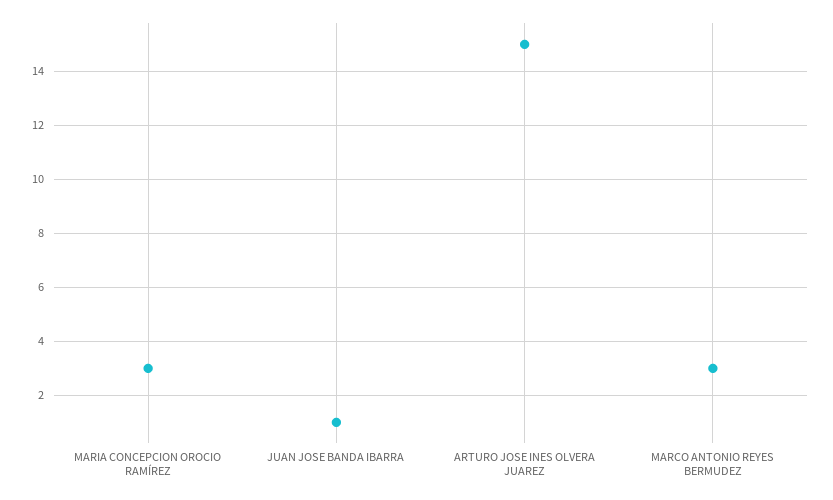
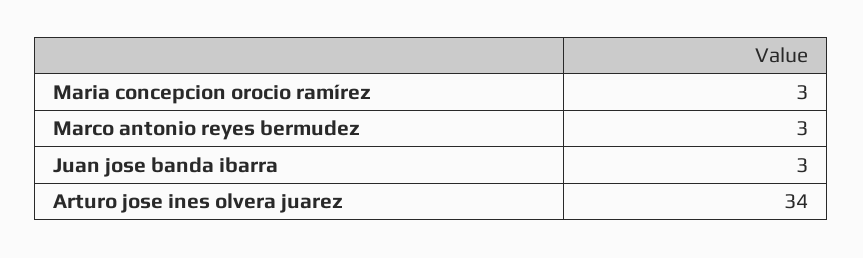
  {
    "MARIA CONCEPCION OROCIO RAMÍREZ": 3,
-   "JUAN JOSE BANDA IBARRA": 1,
+   "JUAN JOSE BANDA IBARRA": 3,
-   "ARTURO JOSE INES OLVERA JUAREZ": 15,
+   "ARTURO JOSE INES OLVERA JUAREZ": 34,
    "MARCO ANTONIO REYES BERMUDEZ": 3
  }

